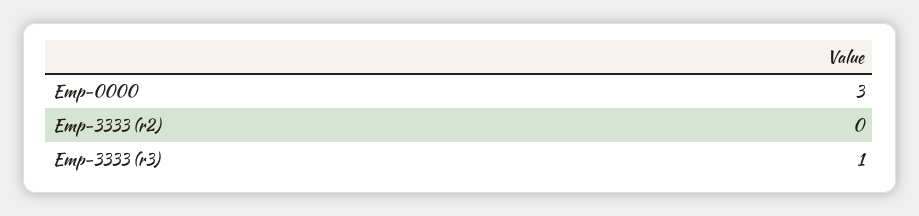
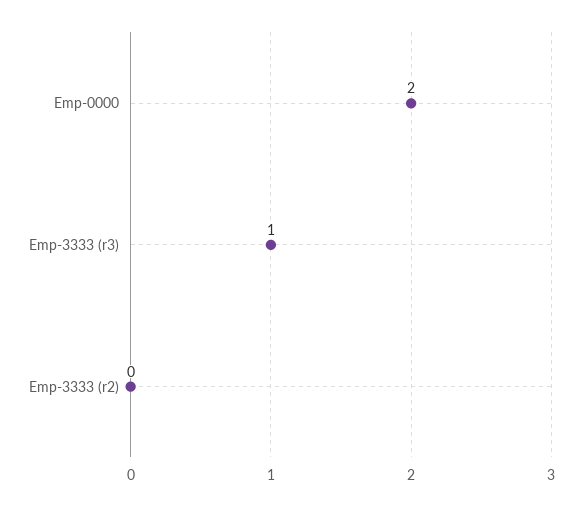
  {
-   "Emp-0000": 3,
+   "Emp-0000": 2,
    "Emp-3333 (r2)": 0,
    "Emp-3333 (r3)": 1
  }

